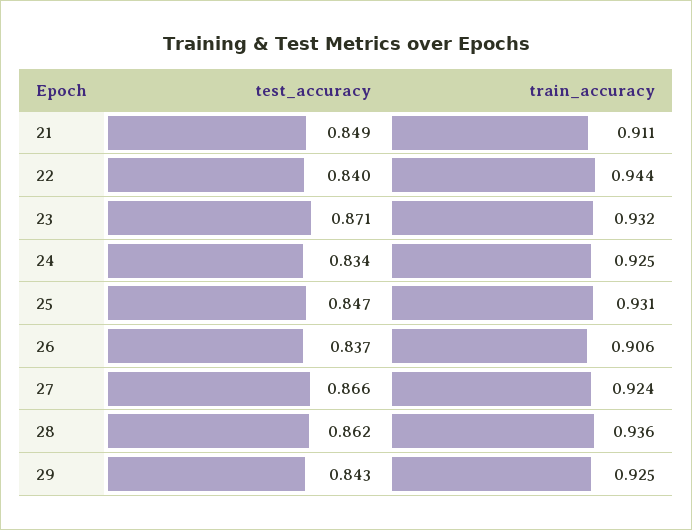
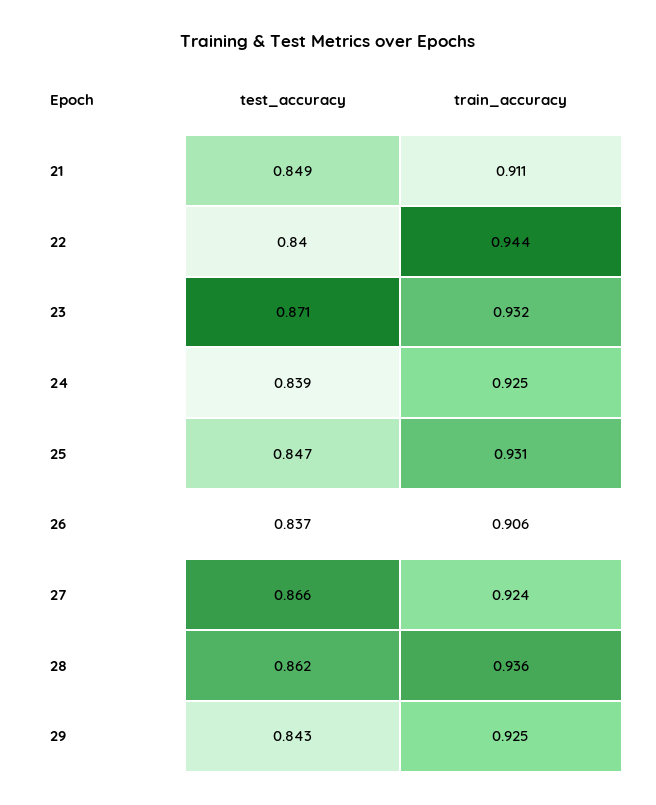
  {
    "test_accuracy": {
      "21": 0.849,
      "22": 0.84,
      "23": 0.871,
-     "24": 0.834,
+     "24": 0.839,
      "25": 0.847,
      "26": 0.837,
      "27": 0.866,
      "28": 0.862,
      "29": 0.843
    },
    "train_accuracy": {
      "21": 0.911,
      "22": 0.944,
      "23": 0.932,
      "24": 0.925,
      "25": 0.931,
      "26": 0.906,
      "27": 0.924,
      "28": 0.936,
      "29": 0.925
    }
  }

